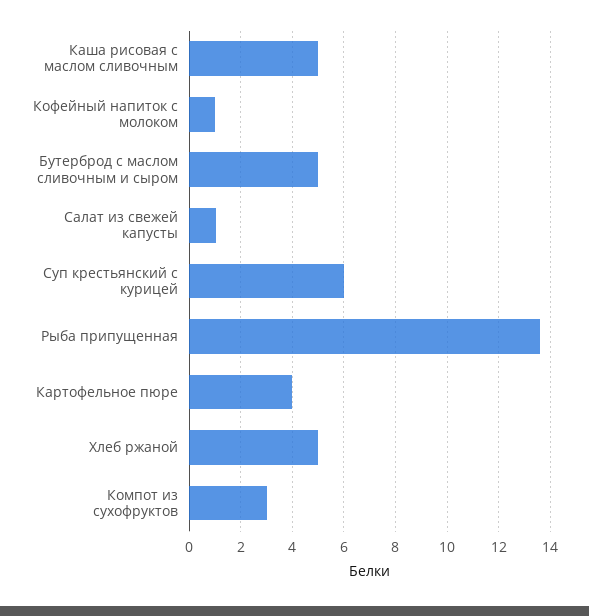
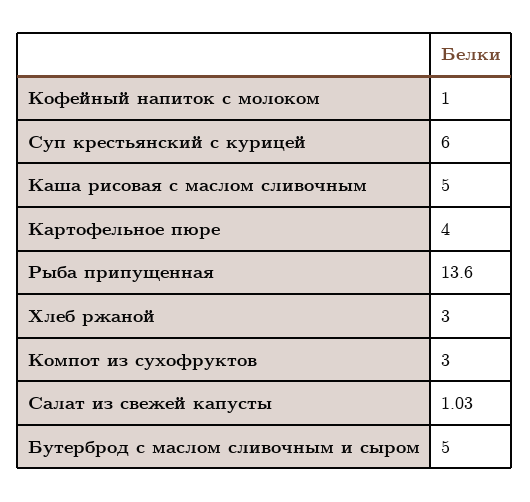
  {
    "Каша рисовая с маслом сливочным": 5,
    "Кофейный напиток с молоком": 1,
    "Бутерброд с маслом сливочным и сыром": 5,
    "Салат из свежей капусты": 1.03,
    "Суп крестьянский с курицей": 6,
    "Рыба припущенная": 13.6,
    "Картофельное пюре": 4,
-   "Хлеб ржаной": 5,
+   "Хлеб ржаной": 3,
    "Компот из сухофруктов": 3
  }

